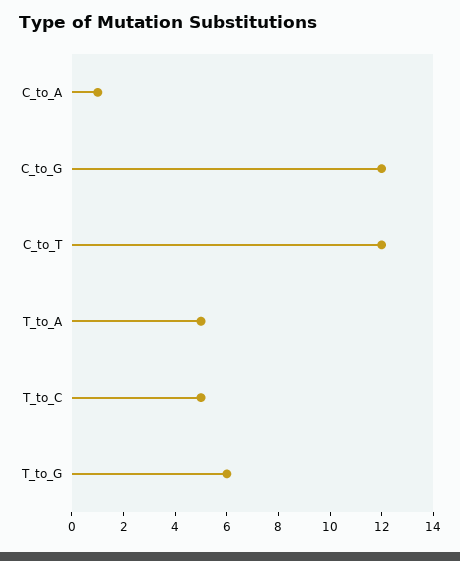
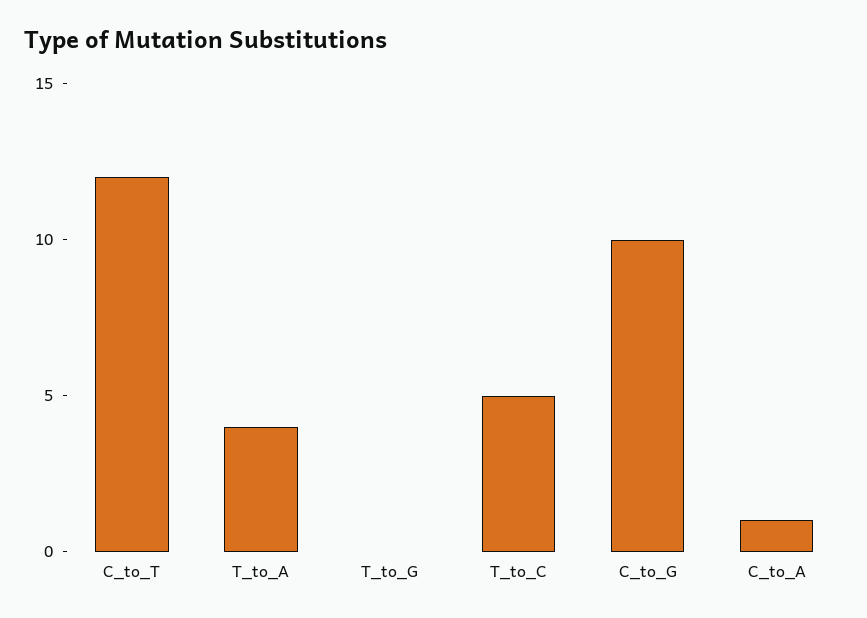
  {
    "C_to_A": 1,
-   "C_to_G": 12,
+   "C_to_G": 10,
    "C_to_T": 12,
-   "T_to_A": 5,
+   "T_to_A": 4,
    "T_to_C": 5,
-   "T_to_G": 6
+   "T_to_G": 0
  }

